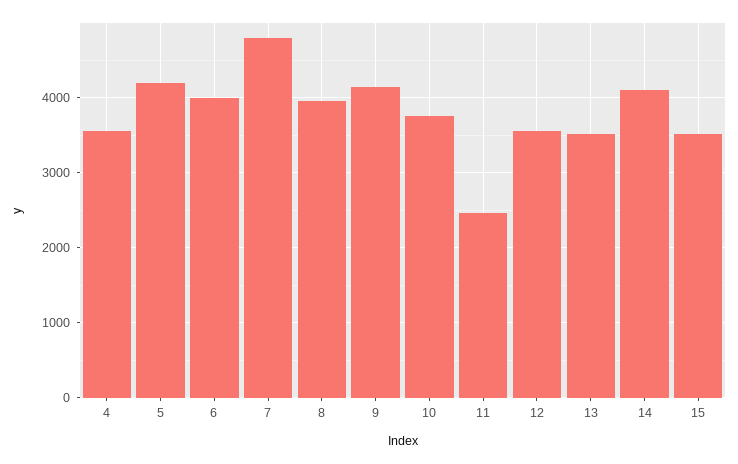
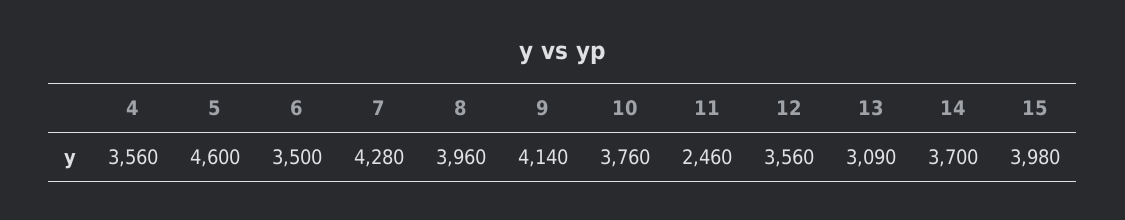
  {
    "4": 3560,
-   "5": 4200,
+   "5": 4600,
-   "6": 4000,
+   "6": 3500,
-   "7": 4800,
+   "7": 4280,
    "8": 3960,
    "9": 4140,
    "10": 3760,
    "11": 2460,
    "12": 3560,
-   "13": 3500,
+   "13": 3090,
-   "14": 4100,
+   "14": 3700,
-   "15": 3500
+   "15": 3980
  }

